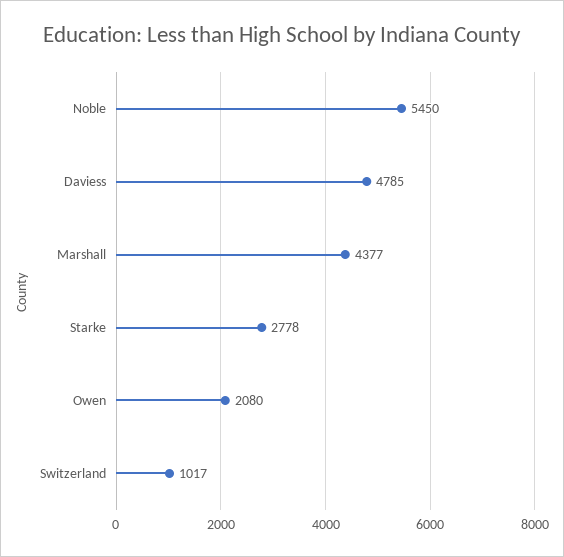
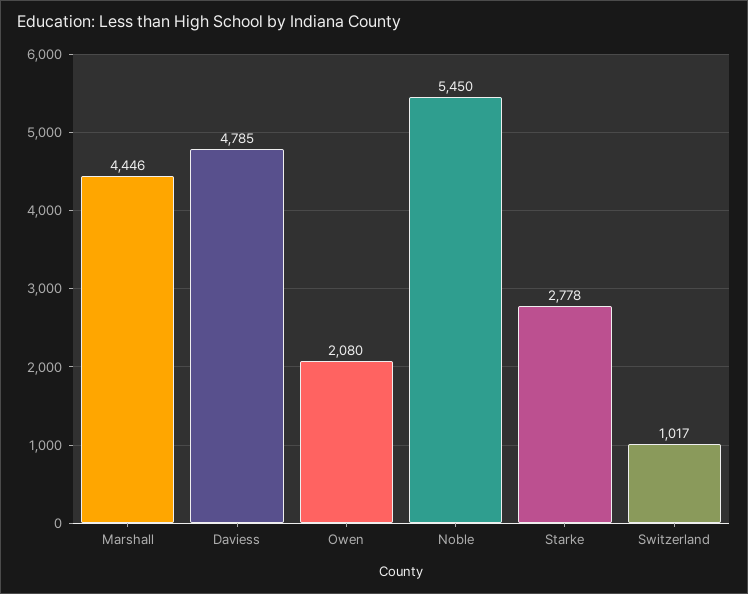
  {
    "Noble": 5450,
    "Daviess": 4785,
-   "Marshall": 4377,
+   "Marshall": 4446,
    "Starke": 2778,
    "Owen": 2080,
    "Switzerland": 1017
  }

